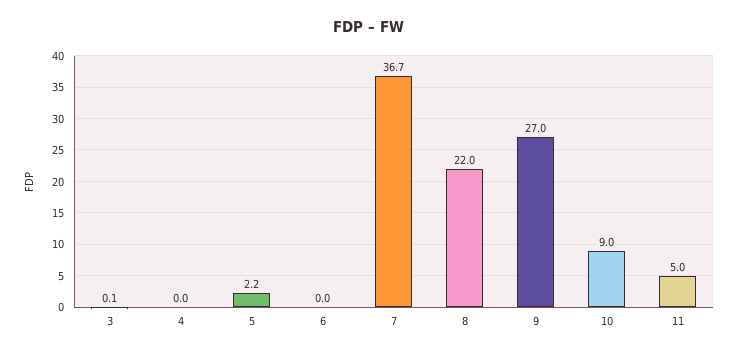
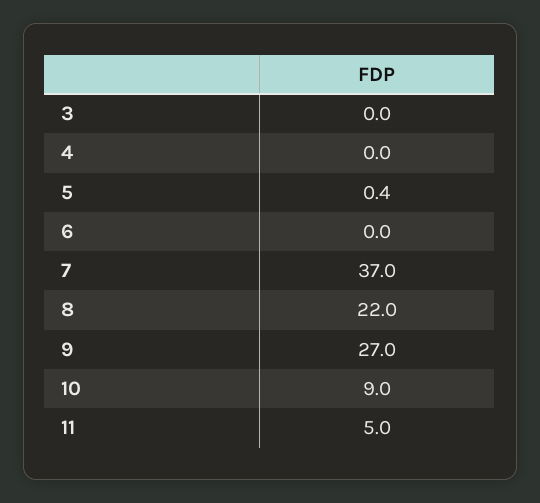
  {
-   "3": 0.1,
+   "3": 0,
    "4": 0,
-   "5": 2.2,
+   "5": 0.4,
    "6": 0,
-   "7": 36.7,
+   "7": 37,
    "8": 22,
    "9": 27,
    "10": 9,
    "11": 5
  }

